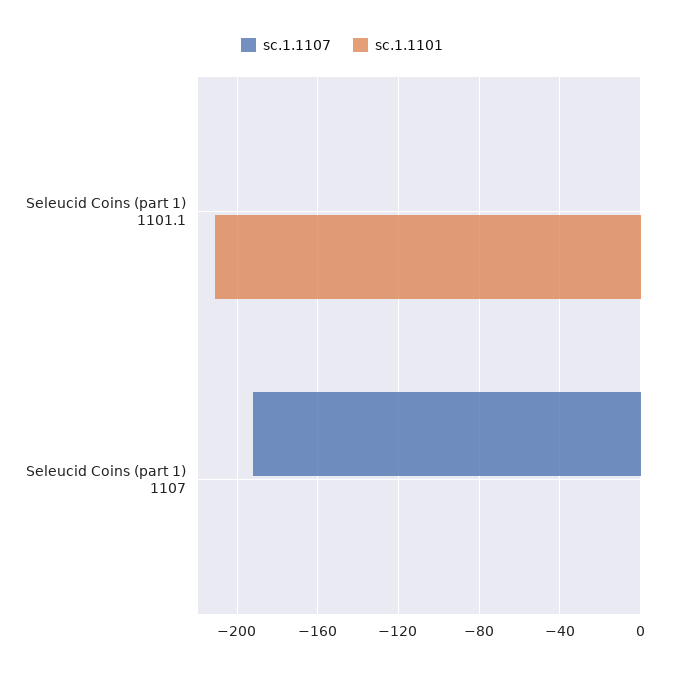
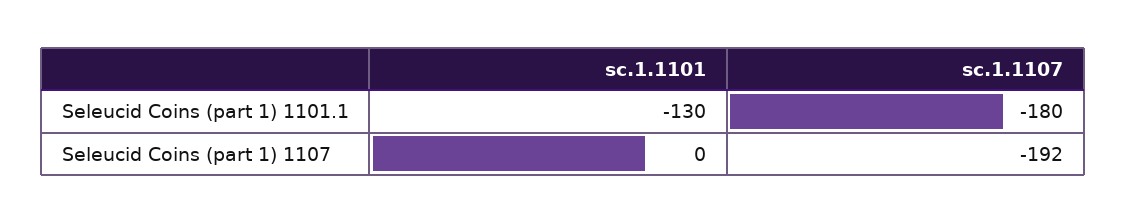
  {
    "sc.1.1107": {
-     "Seleucid Coins (part 1) 1101.1": 0,
+     "Seleucid Coins (part 1) 1101.1": -180,
      "Seleucid Coins (part 1) 1107": -192
    },
    "sc.1.1101": {
-     "Seleucid Coins (part 1) 1101.1": -210,
+     "Seleucid Coins (part 1) 1101.1": -130,
      "Seleucid Coins (part 1) 1107": 0
    }
  }

